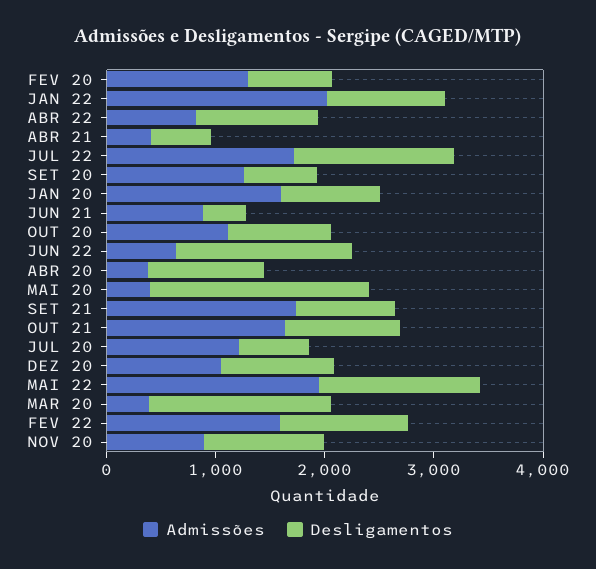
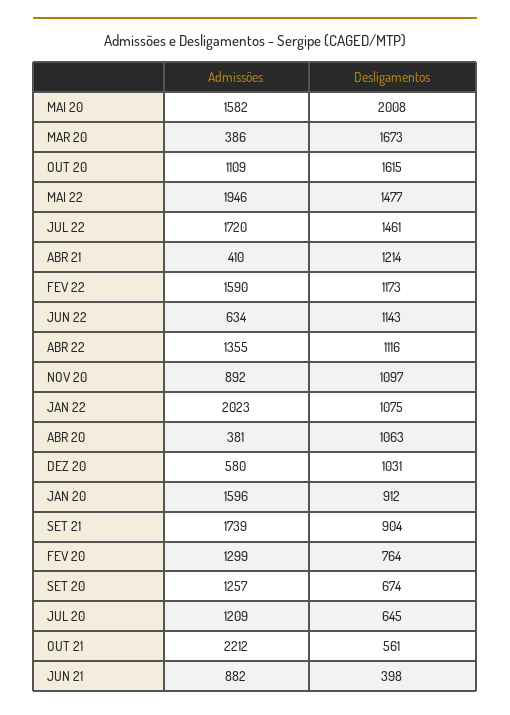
  {
    "Admissões": {
      "FEV 20": 1299,
      "JAN 22": 2023,
-     "ABR 22": 800,
+     "ABR 22": 1355,
      "ABR 21": 410,
      "JUL 22": 1720,
      "SET 20": 1257,
      "JAN 20": 1596,
      "JUN 21": 882,
      "OUT 20": 1109,
      "JUN 22": 634,
      "ABR 20": 381,
-     "MAI 20": 400,
+     "MAI 20": 1582,
      "SET 21": 1739,
-     "OUT 21": 1600,
+     "OUT 21": 2212,
      "JUL 20": 1209,
-     "DEZ 20": 1000,
+     "DEZ 20": 580,
      "MAI 22": 1946,
      "MAR 20": 386,
      "FEV 22": 1590,
      "NOV 20": 892
    },
    "Desligamentos": {
      "FEV 20": 764,
      "JAN 22": 1075,
      "ABR 22": 1116,
-     "ABR 21": 600,
+     "ABR 21": 1214,
      "JUL 22": 1461,
      "SET 20": 674,
      "JAN 20": 912,
      "JUN 21": 398,
-     "OUT 20": 1000,
+     "OUT 20": 1615,
-     "JUN 22": 1600,
+     "JUN 22": 1143,
      "ABR 20": 1063,
      "MAI 20": 2008,
      "SET 21": 904,
-     "OUT 21": 1000,
+     "OUT 21": 561,
      "JUL 20": 645,
      "DEZ 20": 1031,
      "MAI 22": 1477,
      "MAR 20": 1673,
      "FEV 22": 1173,
      "NOV 20": 1097
    }
  }

